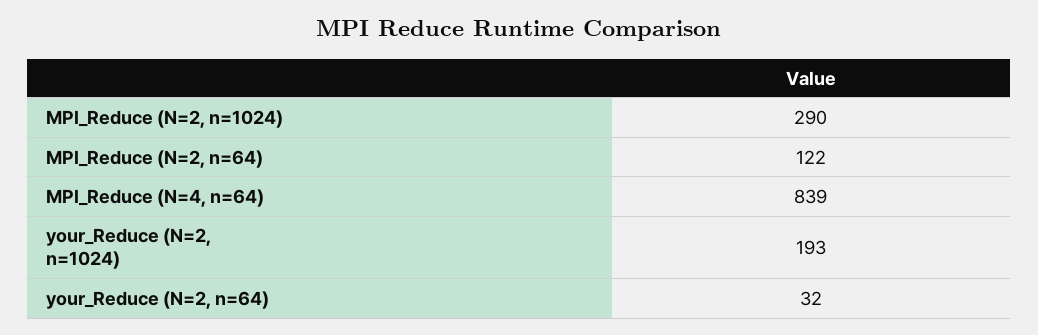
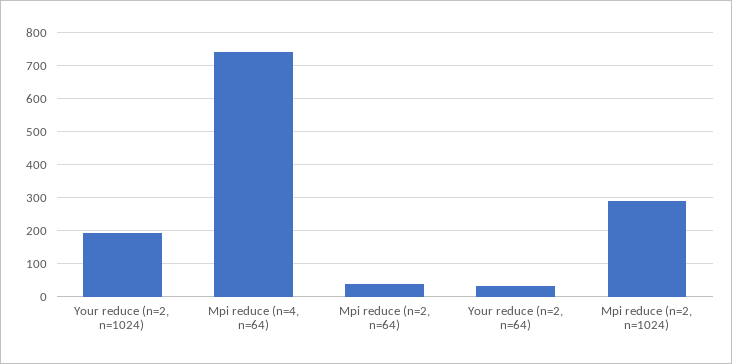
  {
    "MPI_Reduce (N=2, n=1024)": 290,
-   "MPI_Reduce (N=2, n=64)": 122,
+   "MPI_Reduce (N=2, n=64)": 40,
-   "MPI_Reduce (N=4, n=64)": 839,
+   "MPI_Reduce (N=4, n=64)": 740,
    "your_Reduce (N=2, n=1024)": 193,
    "your_Reduce (N=2, n=64)": 32
  }

